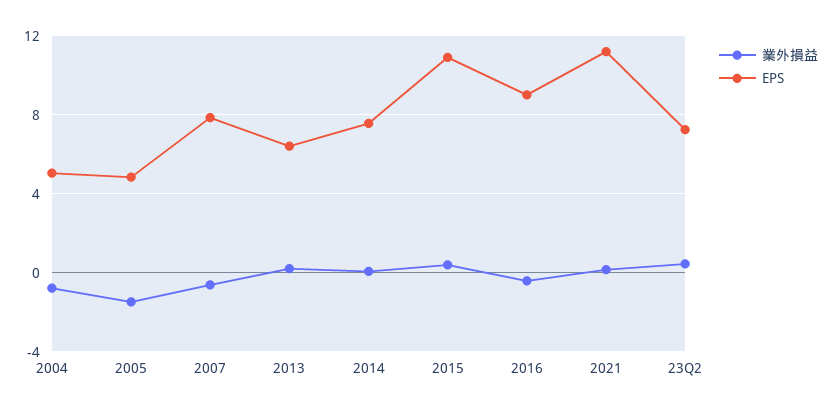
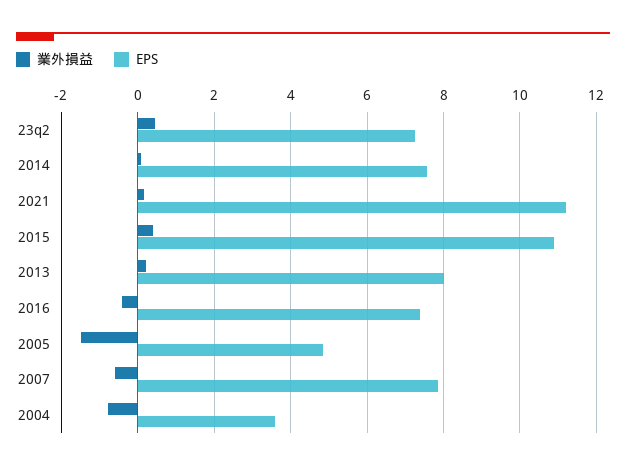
  {
    "業外損益": {
      "2004": -0.8,
      "2005": -1.4,
      "2007": -0.6,
      "2013": 0.2,
      "2014": 0,
      "2015": 0.4,
      "2016": -0.4,
      "2021": 0.2,
      "23Q2": 0.4
    },
    "EPS": {
-     "2004": 5,
+     "2004": 3.6,
      "2005": 4.8,
      "2007": 7.8,
-     "2013": 6.5,
+     "2013": 8,
      "2014": 7.6,
      "2015": 11,
-     "2016": 9,
+     "2016": 7.4,
      "2021": 11.2,
      "23Q2": 7.2
    }
  }

